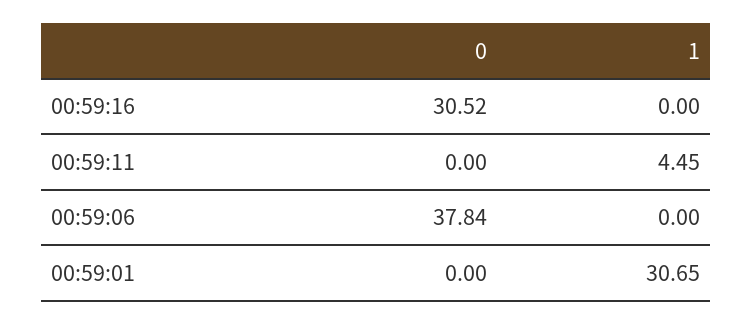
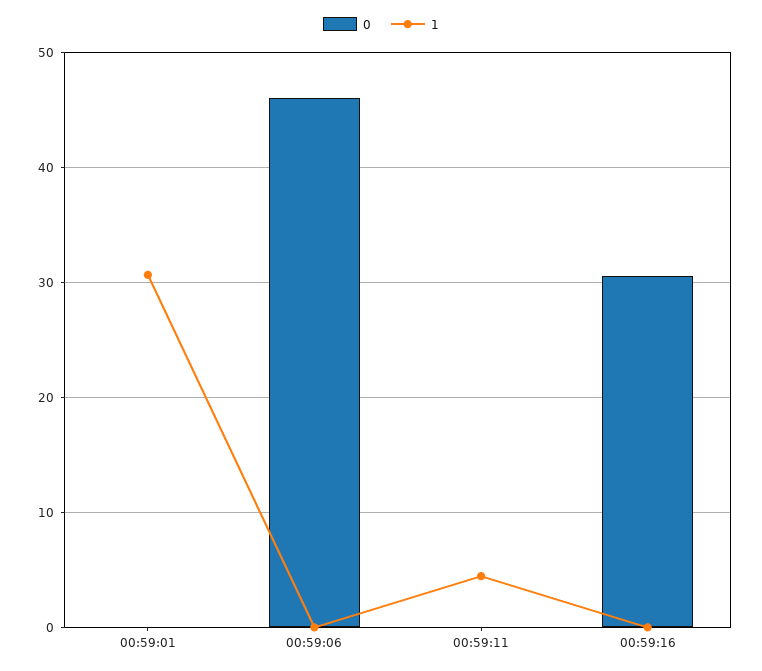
  {
    "0": {
      "00:59:16": 30.52,
      "00:59:11": 0,
-     "00:59:06": 37.84,
+     "00:59:06": 46,
      "00:59:01": 0
    },
    "1": {
      "00:59:16": 0,
      "00:59:11": 4.45,
      "00:59:06": 0,
      "00:59:01": 30.65
    }
  }

